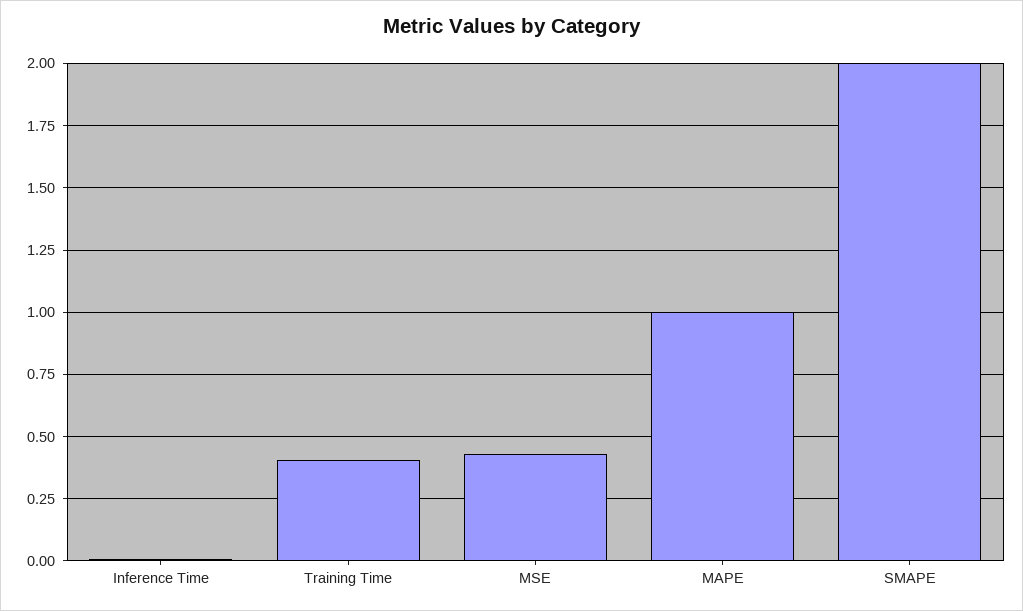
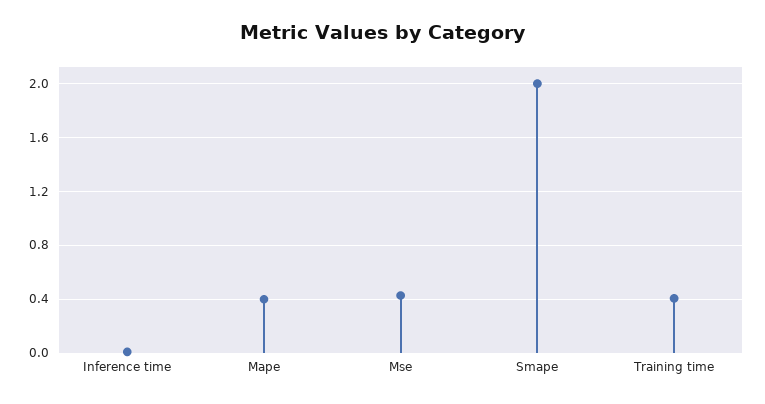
  {
    "Inference Time": 0,
    "Training Time": 0.4,
    "MSE": 0.425,
-   "MAPE": 1,
+   "MAPE": 0.4,
    "SMAPE": 2
  }

